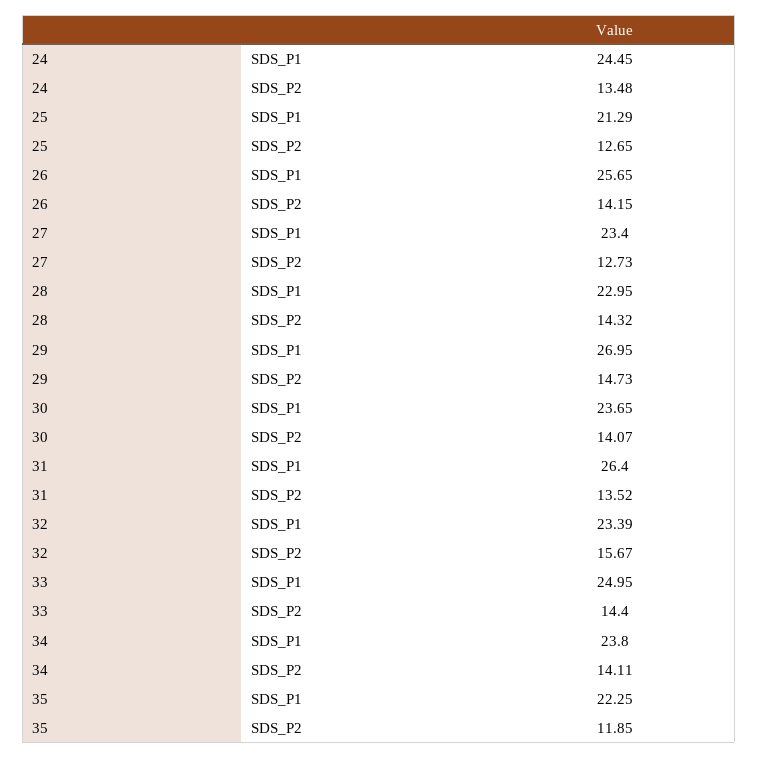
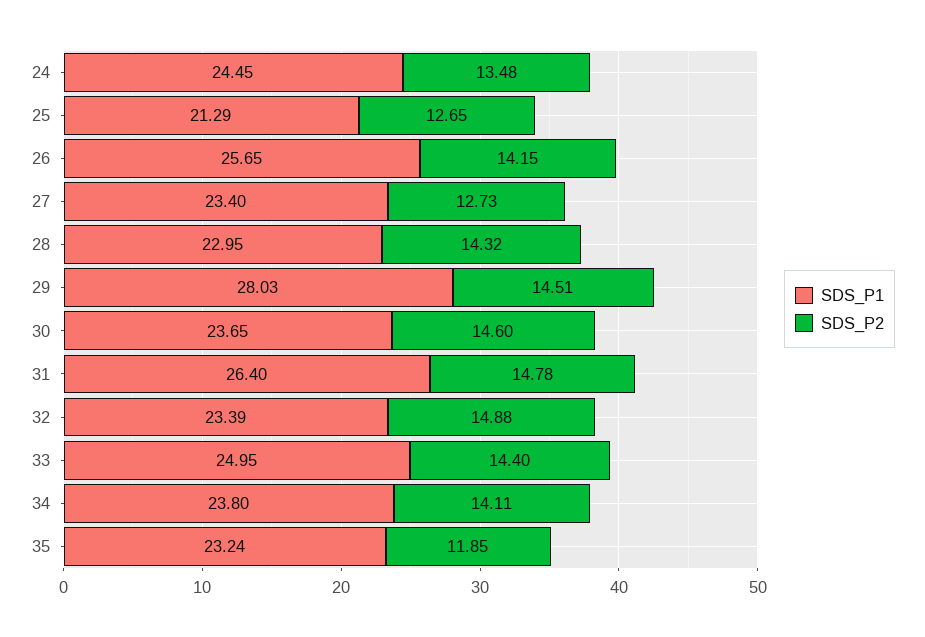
  {
    "SDS_P1": {
      "24": 24.45,
      "25": 21.29,
      "26": 25.65,
      "27": 23.4,
      "28": 22.95,
-     "29": 26.95,
+     "29": 28.03,
      "30": 23.65,
      "31": 26.4,
      "32": 23.39,
      "33": 24.95,
      "34": 23.8,
-     "35": 22.25
+     "35": 23.24
    },
    "SDS_P2": {
      "24": 13.48,
      "25": 12.65,
      "26": 14.15,
      "27": 12.73,
      "28": 14.32,
-     "29": 14.73,
+     "29": 14.51,
-     "30": 14.07,
+     "30": 14.6,
-     "31": 13.52,
+     "31": 14.78,
-     "32": 15.67,
+     "32": 14.88,
      "33": 14.4,
      "34": 14.11,
      "35": 11.85
    }
  }

